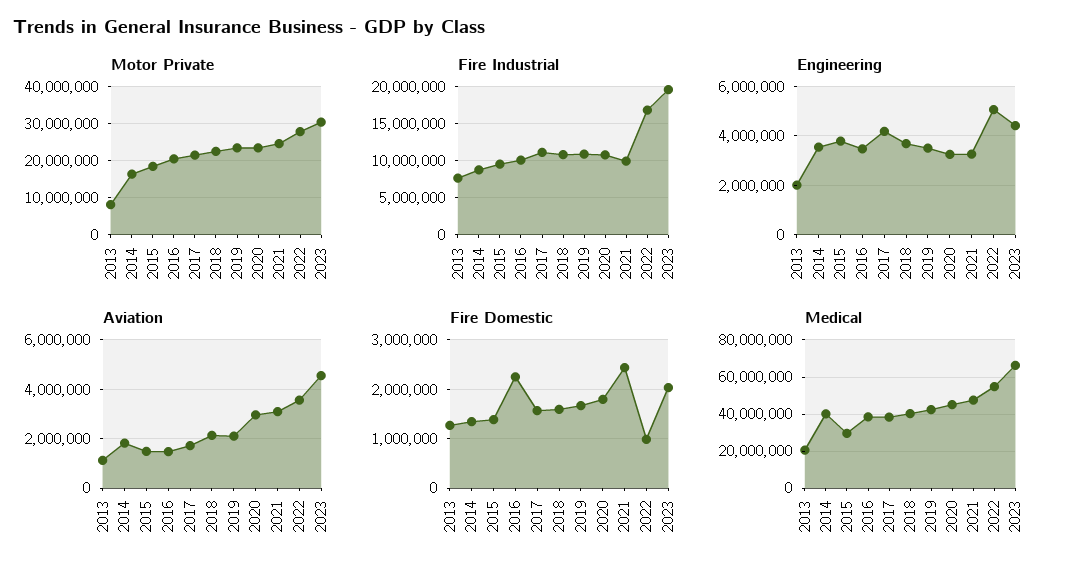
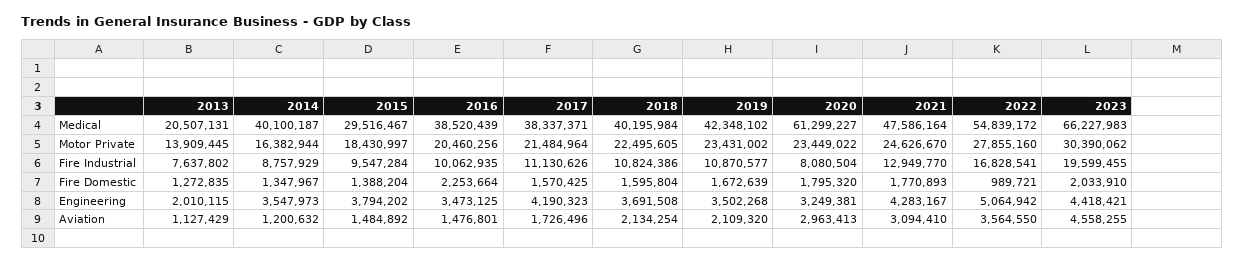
  {
    "Motor Private": {
-     "2013": 8000000,
+     "2013": 13909445,
      "2014": 16382944,
      "2015": 18430997,
      "2016": 20460256,
      "2017": 21484964,
      "2018": 22495605,
      "2019": 23431002,
      "2020": 23449022,
      "2021": 24626670,
      "2022": 27855160,
      "2023": 30390062
    },
    "Fire Industrial": {
      "2013": 7637802,
      "2014": 8757929,
      "2015": 9547284,
      "2016": 10062935,
      "2017": 11130626,
      "2018": 10824386,
      "2019": 10870577,
-     "2020": 11000000,
+     "2020": 8080504,
-     "2021": 10000000,
+     "2021": 12949770,
      "2022": 16828541,
      "2023": 19599455
    },
    "Engineering": {
      "2013": 2010115,
      "2014": 3547973,
      "2015": 3794202,
      "2016": 3473125,
      "2017": 4190323,
      "2018": 3691508,
      "2019": 3502268,
      "2020": 3249381,
-     "2021": 3250000,
+     "2021": 4283167,
      "2022": 5064942,
      "2023": 4418421
    },
    "Aviation": {
      "2013": 1127429,
-     "2014": 1750000,
+     "2014": 1200632,
      "2015": 1484892,
      "2016": 1476801,
      "2017": 1726496,
      "2018": 2134254,
      "2019": 2109320,
      "2020": 2963413,
      "2021": 3094410,
      "2022": 3564550,
      "2023": 4558255
    },
    "Fire Domestic": {
      "2013": 1272835,
      "2014": 1347967,
      "2015": 1388204,
      "2016": 2253664,
      "2017": 1570425,
      "2018": 1595804,
      "2019": 1672639,
      "2020": 1795320,
-     "2021": 2400000,
+     "2021": 1770893,
      "2022": 989721,
      "2023": 2033910
    },
    "Medical": {
      "2013": 20507131,
      "2014": 40100187,
      "2015": 29516467,
      "2016": 38520439,
      "2017": 38337371,
      "2018": 40195984,
      "2019": 42348102,
-     "2020": 45000000,
+     "2020": 61299227,
      "2021": 47586164,
      "2022": 54839172,
      "2023": 66227983
    }
  }

